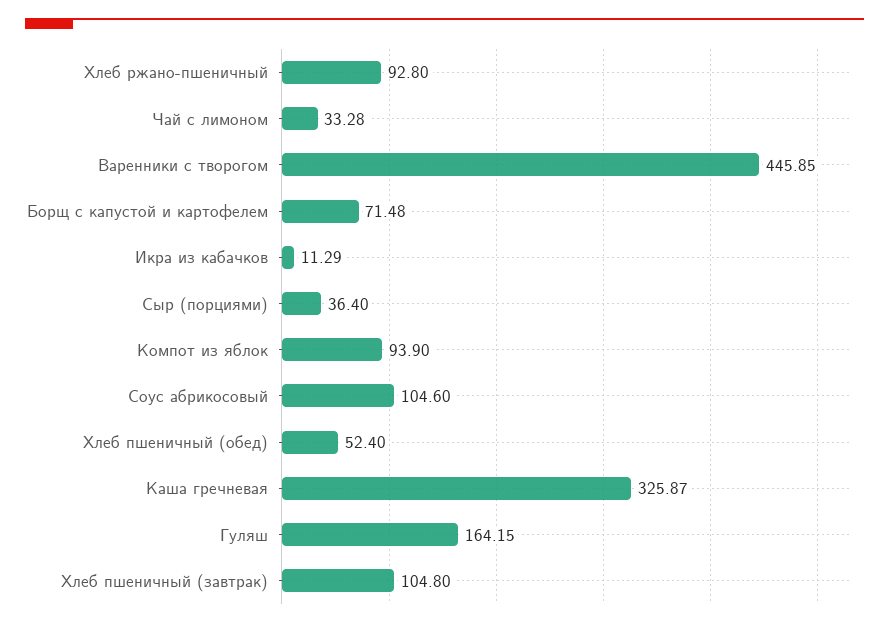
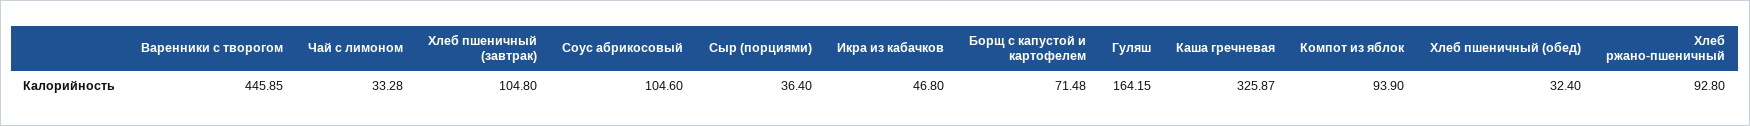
  {
    "Хлеб ржано-пшеничный": 92.8,
    "Чай с лимоном": 33.28,
    "Варенники с творогом": 445.85,
    "Борщ с капустой и картофелем": 71.48,
-   "Икра из кабачков": 11.29,
+   "Икра из кабачков": 46.8,
    "Сыр (порциями)": 36.4,
    "Компот из яблок": 93.9,
    "Соус абрикосовый": 104.6,
-   "Хлеб пшеничный (обед)": 52.4,
+   "Хлеб пшеничный (обед)": 32.4,
    "Каша гречневая": 325.87,
    "Гуляш": 164.15,
    "Хлеб пшеничный (завтрак)": 104.8
  }

